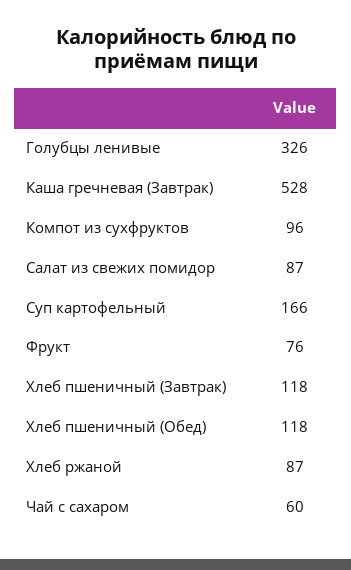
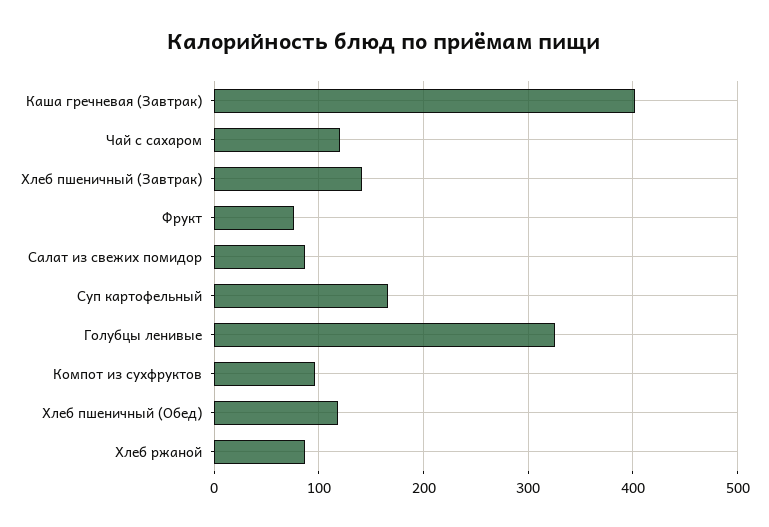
  {
    "Голубцы ленивые": 326,
-   "Каша гречневая (Завтрак)": 528,
+   "Каша гречневая (Завтрак)": 400,
    "Компот из сухфруктов": 96,
    "Салат из свежих помидор": 87,
    "Суп картофельный": 166,
    "Фрукт": 76,
-   "Хлеб пшеничный (Завтрак)": 118,
+   "Хлеб пшеничный (Завтрак)": 140,
    "Хлеб пшеничный (Обед)": 118,
    "Хлеб ржаной": 87,
-   "Чай с сахаром": 60
+   "Чай с сахаром": 120
  }

